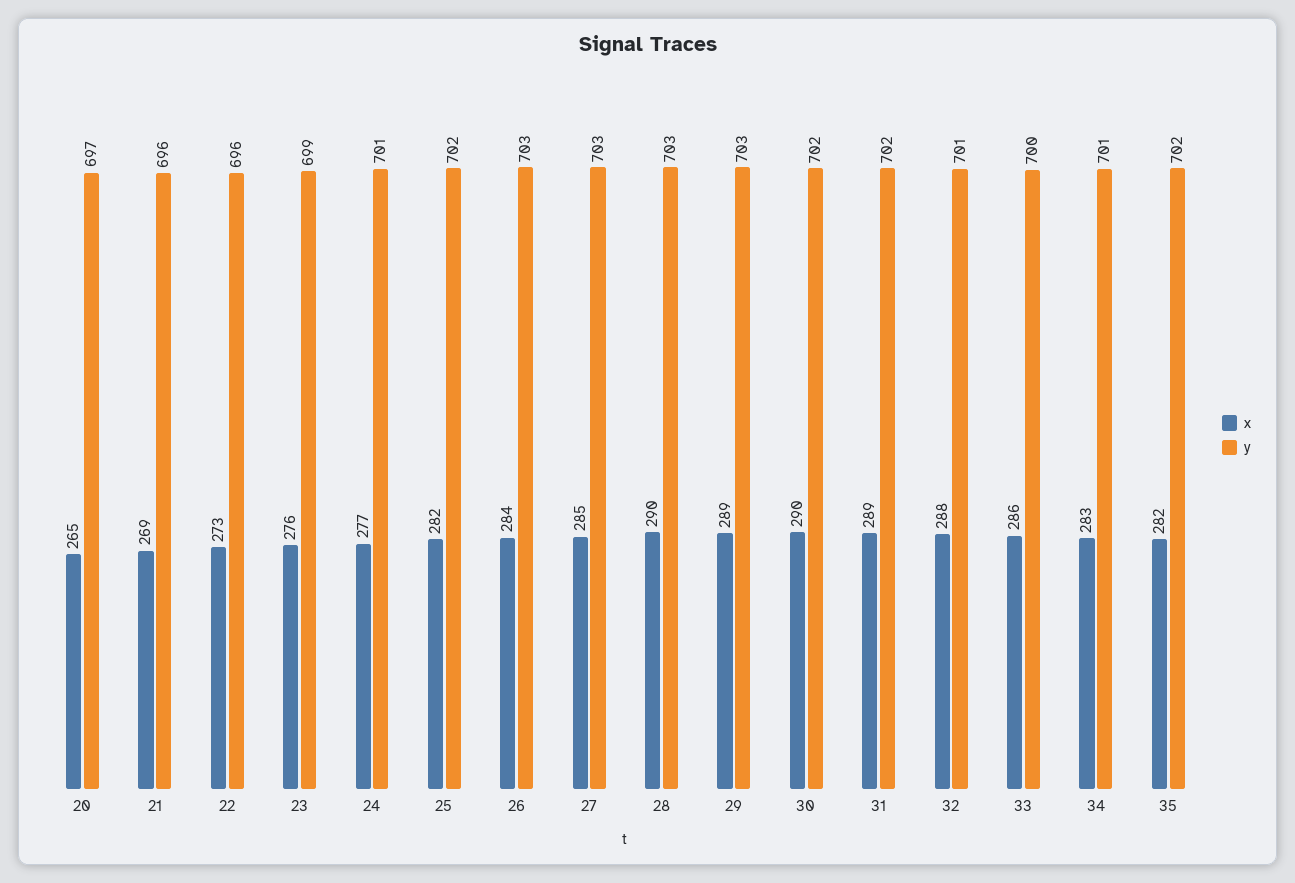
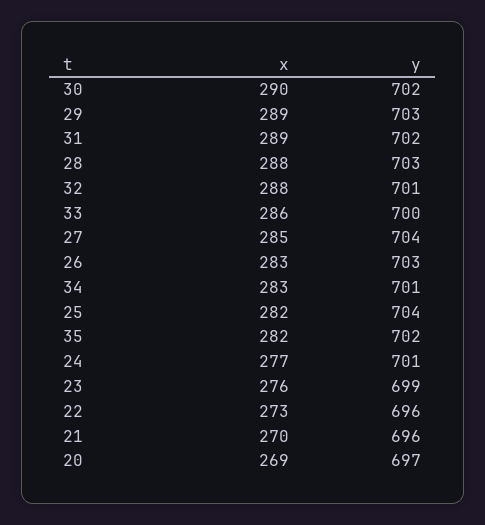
  {
    "x": {
-     "20": 265,
+     "20": 269,
-     "21": 269,
+     "21": 270,
      "22": 273,
      "23": 276,
      "24": 277,
      "25": 282,
-     "26": 284,
+     "26": 283,
      "27": 285,
-     "28": 290,
+     "28": 288,
      "29": 289,
      "30": 290,
      "31": 289,
      "32": 288,
      "33": 286,
      "34": 283,
      "35": 282
    },
    "y": {
      "20": 697,
      "21": 696,
      "22": 696,
      "23": 699,
      "24": 701,
-     "25": 702,
+     "25": 704,
      "26": 703,
-     "27": 703,
+     "27": 704,
      "28": 703,
      "29": 703,
      "30": 702,
      "31": 702,
      "32": 701,
      "33": 700,
      "34": 701,
      "35": 702
    }
  }

